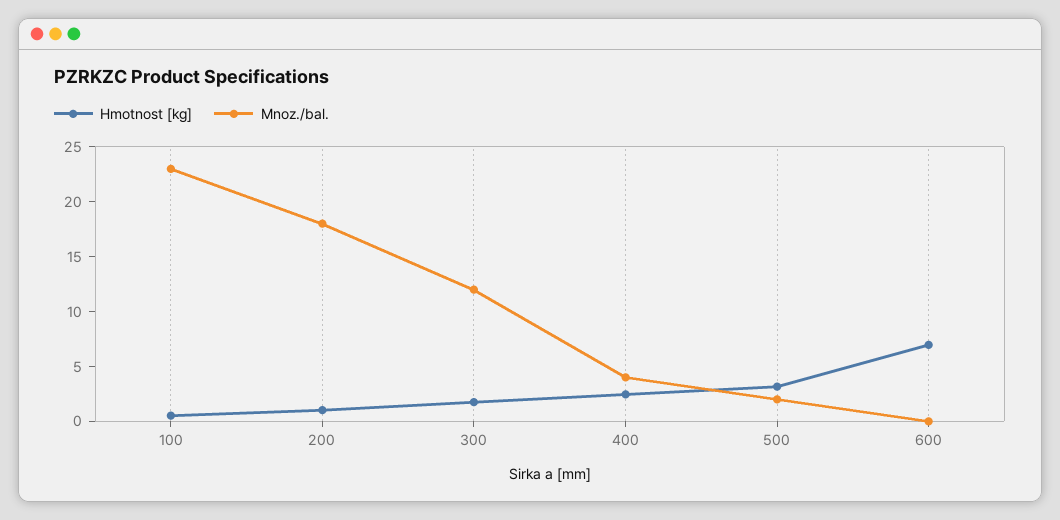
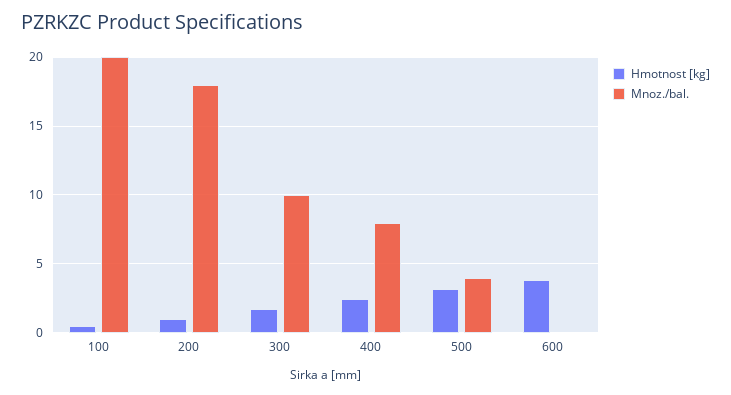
  {
    "Hmotnost [kg]": {
      "100": 0.5,
      "200": 1,
      "300": 2,
      "400": 2.5,
      "500": 3,
-     "600": 7
+     "600": 4
    },
    "Mnoz./bal.": {
-     "100": 23,
+     "100": 20,
      "200": 18,
-     "300": 12,
+     "300": 10,
-     "400": 4,
+     "400": 8,
-     "500": 2,
+     "500": 4,
      "600": 0
    }
  }

